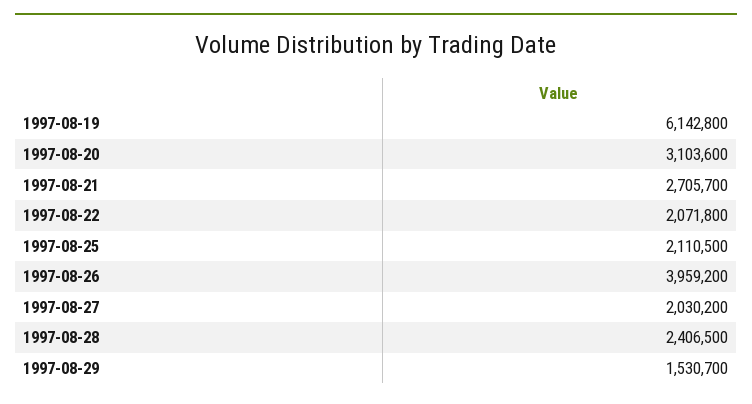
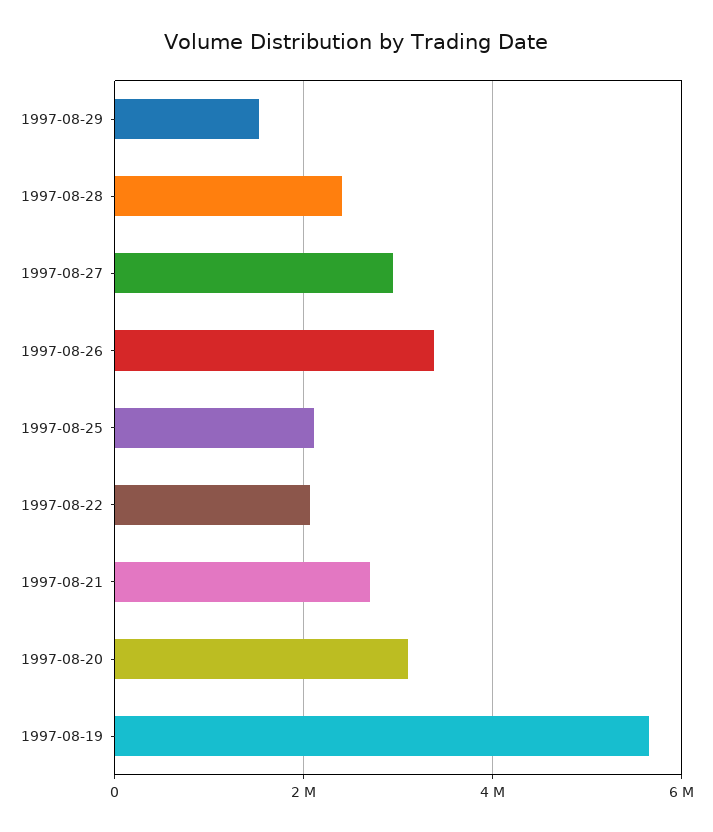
  {
-   "1997-08-19": 6142800,
+   "1997-08-19": 5600000,
    "1997-08-20": 3103600,
    "1997-08-21": 2705700,
    "1997-08-22": 2071800,
    "1997-08-25": 2110500,
-   "1997-08-26": 3959200,
+   "1997-08-26": 3400000,
-   "1997-08-27": 2030200,
+   "1997-08-27": 3000000,
    "1997-08-28": 2406500,
    "1997-08-29": 1530700
  }

